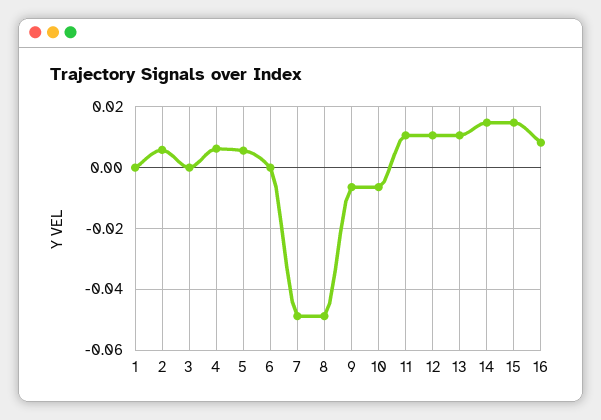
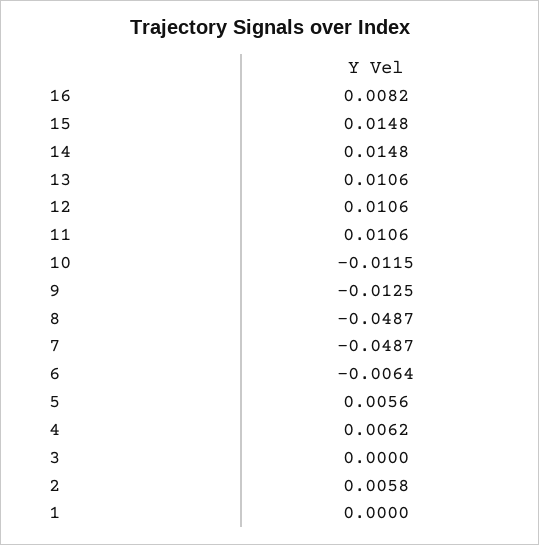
  {
    "1": 0,
    "2": 0.0058,
    "3": 0,
    "4": 0.0062,
    "5": 0.0056,
-   "6": 0,
+   "6": -0.0064,
    "7": -0.0487,
    "8": -0.0487,
-   "9": -0.006,
+   "9": -0.0125,
-   "10": -0.006,
+   "10": -0.0115,
    "11": 0.0106,
    "12": 0.0106,
    "13": 0.0106,
    "14": 0.0148,
    "15": 0.0148,
    "16": 0.0082
  }

